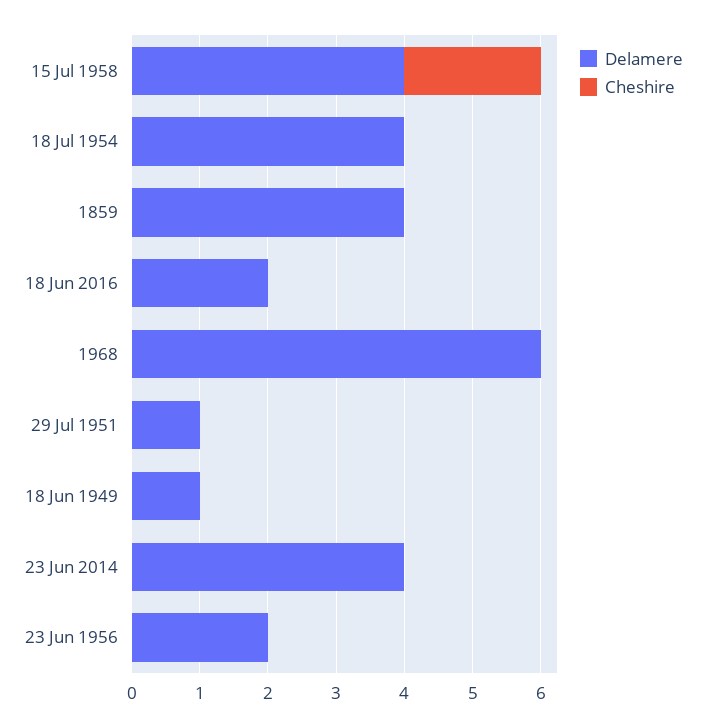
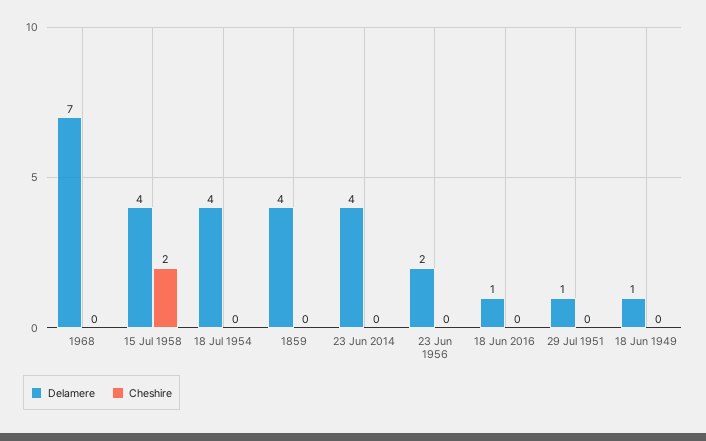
  {
    "Delamere": {
      "15 Jul 1958": 4,
      "18 Jul 1954": 4,
      "1859": 4,
-     "18 Jun 2016": 2,
+     "18 Jun 2016": 1,
-     "1968": 6,
+     "1968": 7,
      "29 Jul 1951": 1,
      "18 Jun 1949": 1,
      "23 Jun 2014": 4,
      "23 Jun 1956": 2
    },
    "Cheshire": {
      "15 Jul 1958": 2,
      "18 Jul 1954": 0,
      "1859": 0,
      "18 Jun 2016": 0,
      "1968": 0,
      "29 Jul 1951": 0,
      "18 Jun 1949": 0,
      "23 Jun 2014": 0,
      "23 Jun 1956": 0
    }
  }

